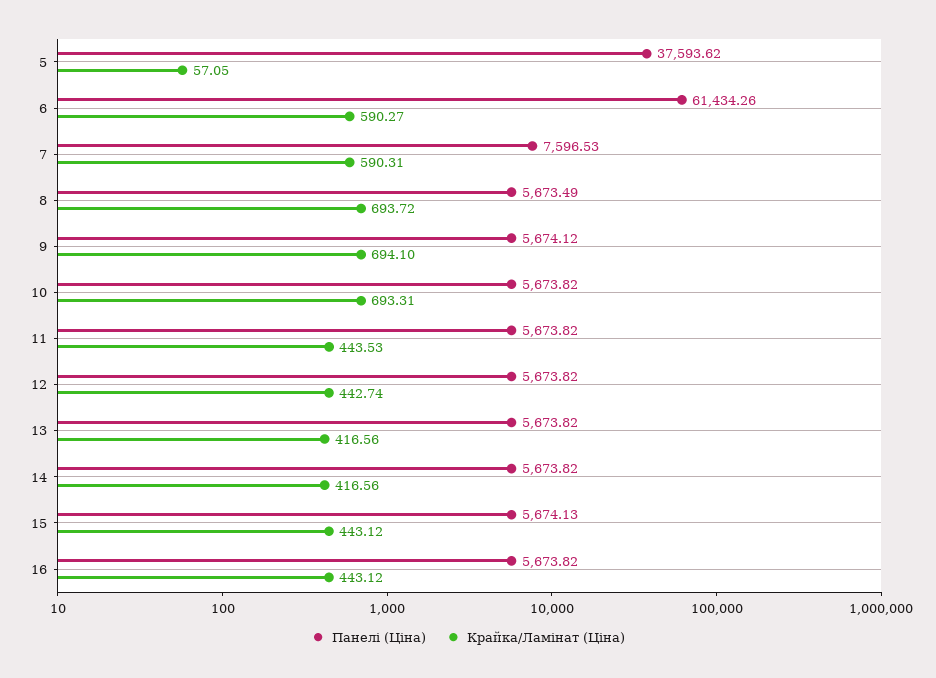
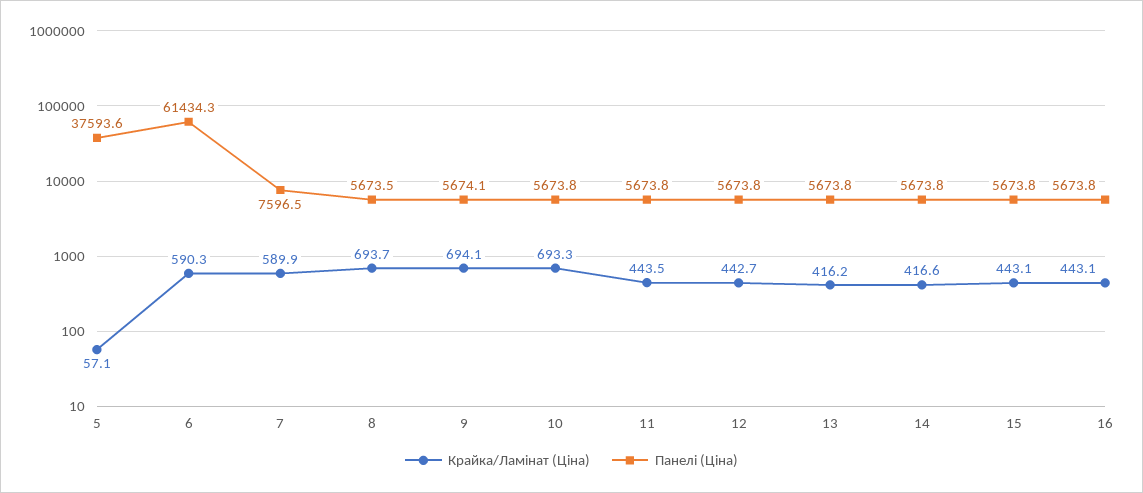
  {
    "Панелі (Ціна)": {
      "5": 37593.62,
      "6": 61434.26,
      "7": 7596.53,
      "8": 5673.49,
      "9": 5674.12,
      "10": 5673.82,
      "11": 5673.82,
      "12": 5673.82,
      "13": 5673.82,
      "14": 5673.82,
-     "15": 5674.13,
+     "15": 5673.8,
      "16": 5673.82
    },
    "Крайка/Ламінат (Ціна)": {
      "5": 57.05,
      "6": 590.27,
-     "7": 590.31,
+     "7": 589.9,
      "8": 693.72,
      "9": 694.1,
      "10": 693.31,
      "11": 443.53,
      "12": 442.74,
-     "13": 416.56,
+     "13": 416.2,
      "14": 416.56,
      "15": 443.12,
      "16": 443.12
    }
  }

